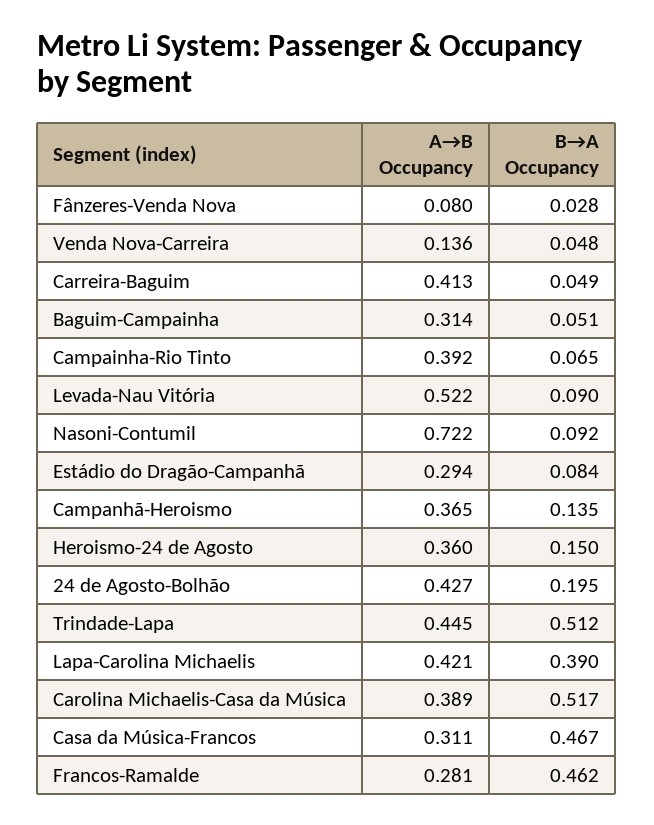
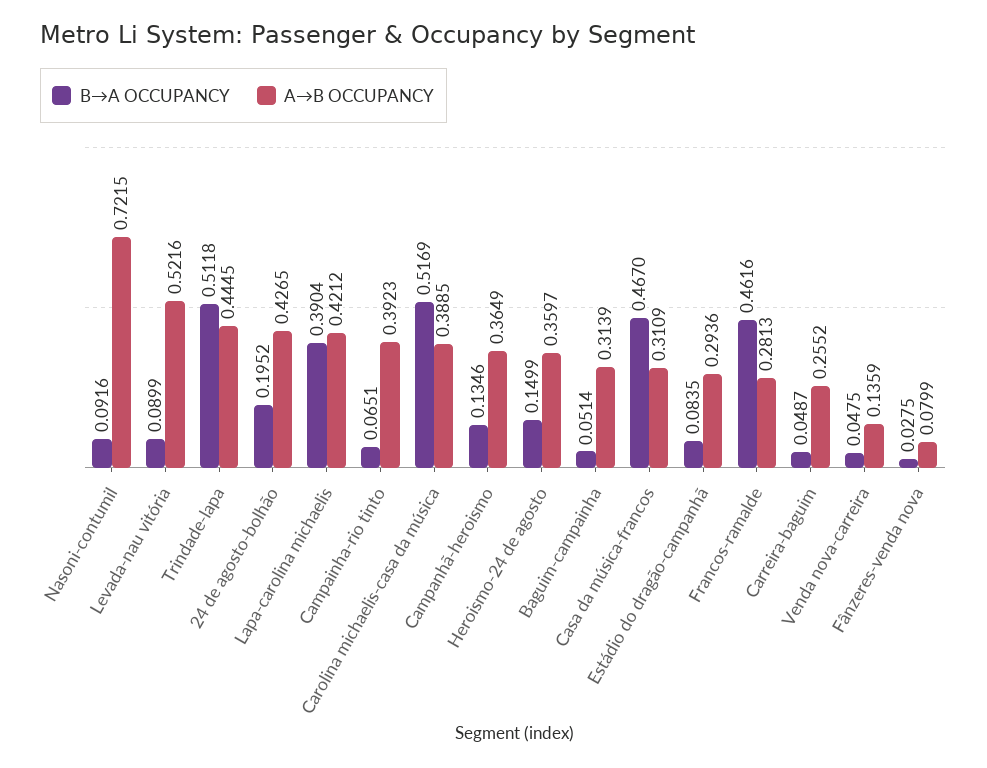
  {
    "A→B Occupancy": {
      "Fânzeres-Venda Nova": 0.0799,
      "Venda Nova-Carreira": 0.1359,
-     "Carreira-Baguim": 0.413,
+     "Carreira-Baguim": 0.2552,
      "Baguim-Campainha": 0.3139,
      "Campainha-Rio Tinto": 0.3923,
      "Levada-Nau Vitória": 0.5216,
      "Nasoni-Contumil": 0.7215,
      "Estádio do Dragão-Campanhã": 0.2936,
      "Campanhã-Heroismo": 0.3649,
      "Heroismo-24 de Agosto": 0.3597,
      "24 de Agosto-Bolhão": 0.4265,
      "Trindade-Lapa": 0.4445,
      "Lapa-Carolina Michaelis": 0.4212,
      "Carolina Michaelis-Casa da Música": 0.3885,
      "Casa da Música-Francos": 0.3109,
      "Francos-Ramalde": 0.2813
    },
    "B→A Occupancy": {
      "Fânzeres-Venda Nova": 0.0275,
      "Venda Nova-Carreira": 0.0475,
      "Carreira-Baguim": 0.0487,
      "Baguim-Campainha": 0.0514,
      "Campainha-Rio Tinto": 0.0651,
      "Levada-Nau Vitória": 0.0899,
      "Nasoni-Contumil": 0.0916,
      "Estádio do Dragão-Campanhã": 0.0835,
      "Campanhã-Heroismo": 0.1346,
      "Heroismo-24 de Agosto": 0.1499,
      "24 de Agosto-Bolhão": 0.1952,
      "Trindade-Lapa": 0.5118,
      "Lapa-Carolina Michaelis": 0.3904,
      "Carolina Michaelis-Casa da Música": 0.5169,
      "Casa da Música-Francos": 0.467,
      "Francos-Ramalde": 0.4616
    }
  }

